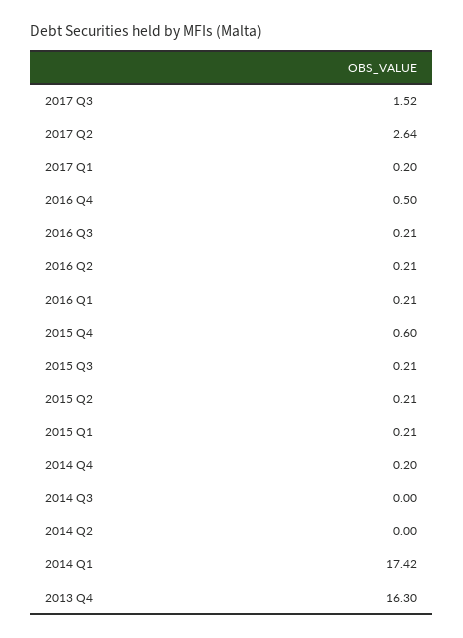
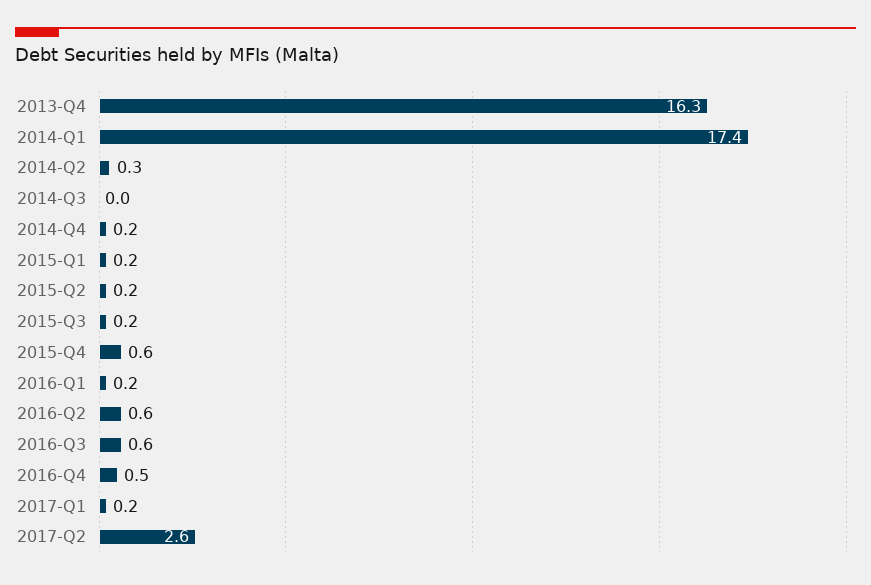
  {
-   "2017 Q3": 1.52,
    "2017 Q2": 2.64,
    "2017 Q1": 0.2,
    "2016 Q4": 0.5,
-   "2016 Q3": 0.21,
+   "2016 Q3": 0.6,
-   "2016 Q2": 0.21,
+   "2016 Q2": 0.6,
    "2016 Q1": 0.21,
    "2015 Q4": 0.6,
    "2015 Q3": 0.21,
    "2015 Q2": 0.21,
    "2015 Q1": 0.21,
    "2014 Q4": 0.2,
    "2014 Q3": 0,
-   "2014 Q2": 0,
+   "2014 Q2": 0.3,
    "2014 Q1": 17.42,
    "2013 Q4": 16.3
  }

